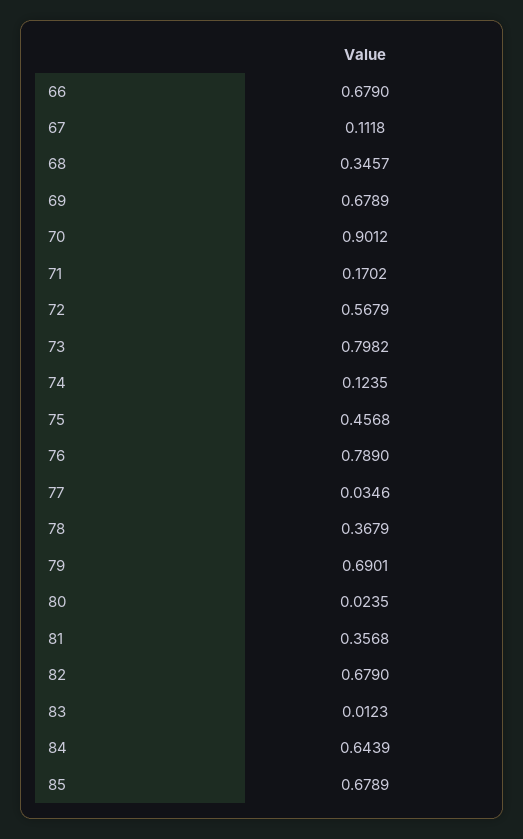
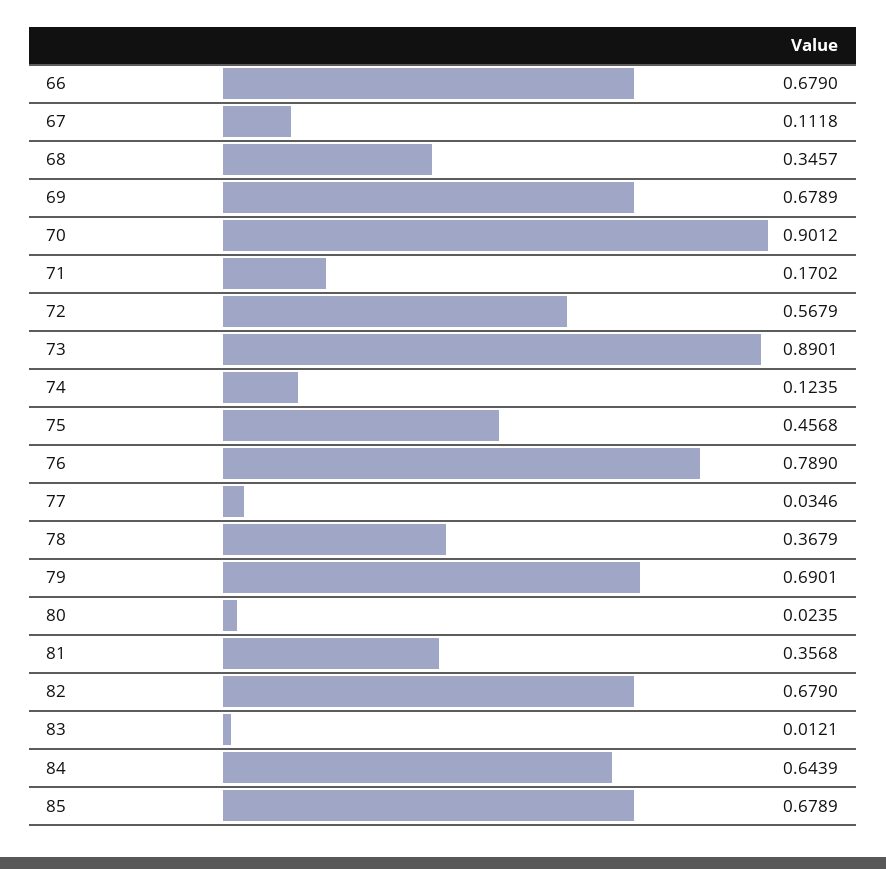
  {
    "66": 0.679,
    "67": 0.1118,
    "68": 0.3457,
    "69": 0.6789,
    "70": 0.9012,
    "71": 0.1702,
    "72": 0.5679,
-   "73": 0.7982,
+   "73": 0.8901,
    "74": 0.1235,
    "75": 0.4568,
    "76": 0.789,
    "77": 0.0346,
    "78": 0.3679,
    "79": 0.6901,
    "80": 0.0235,
    "81": 0.3568,
    "82": 0.679,
-   "83": 0.0123,
+   "83": 0.0121,
    "84": 0.6439,
    "85": 0.6789
  }

